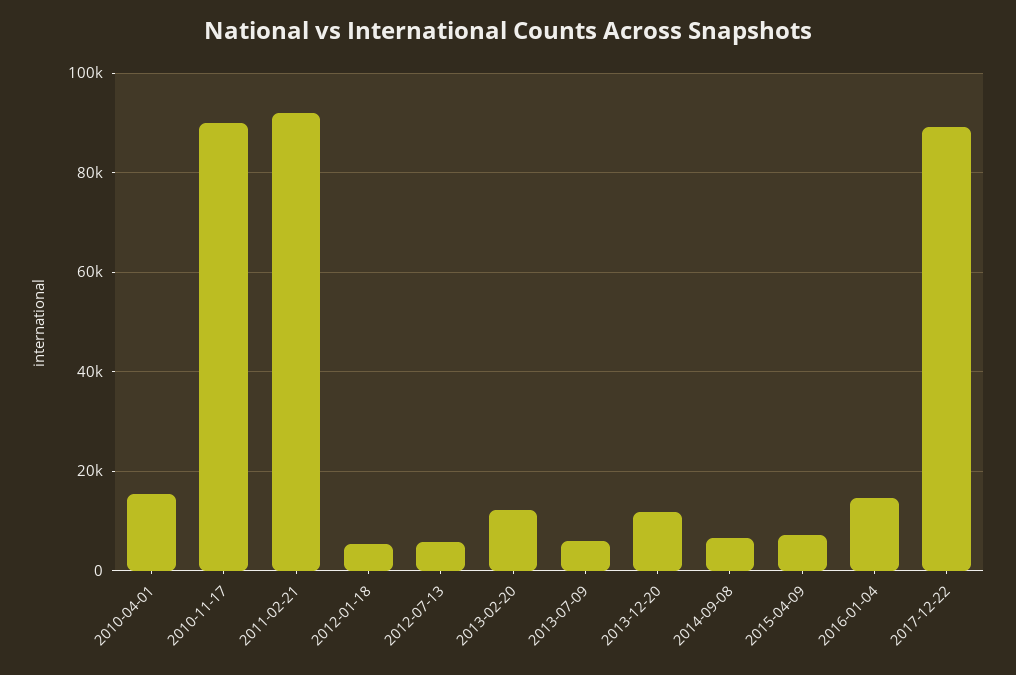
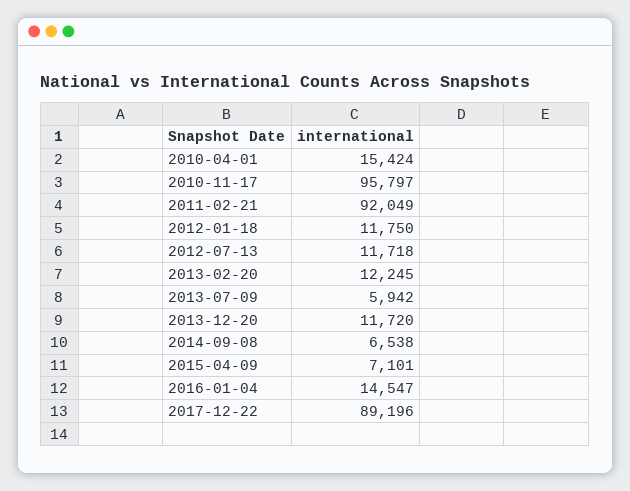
  {
    "2010-04-01": 15424,
-   "2010-11-17": 90000,
+   "2010-11-17": 95797,
    "2011-02-21": 92049,
-   "2012-01-18": 6000,
+   "2012-01-18": 11750,
-   "2012-07-13": 6000,
+   "2012-07-13": 11718,
    "2013-02-20": 12245,
    "2013-07-09": 5942,
    "2013-12-20": 11720,
    "2014-09-08": 6538,
    "2015-04-09": 7101,
    "2016-01-04": 14547,
    "2017-12-22": 89196
  }

